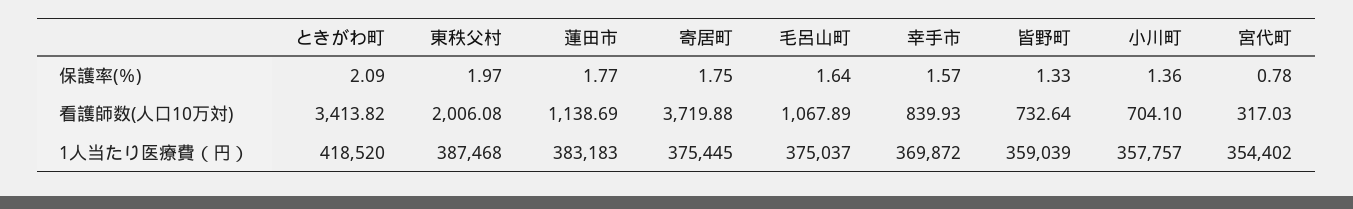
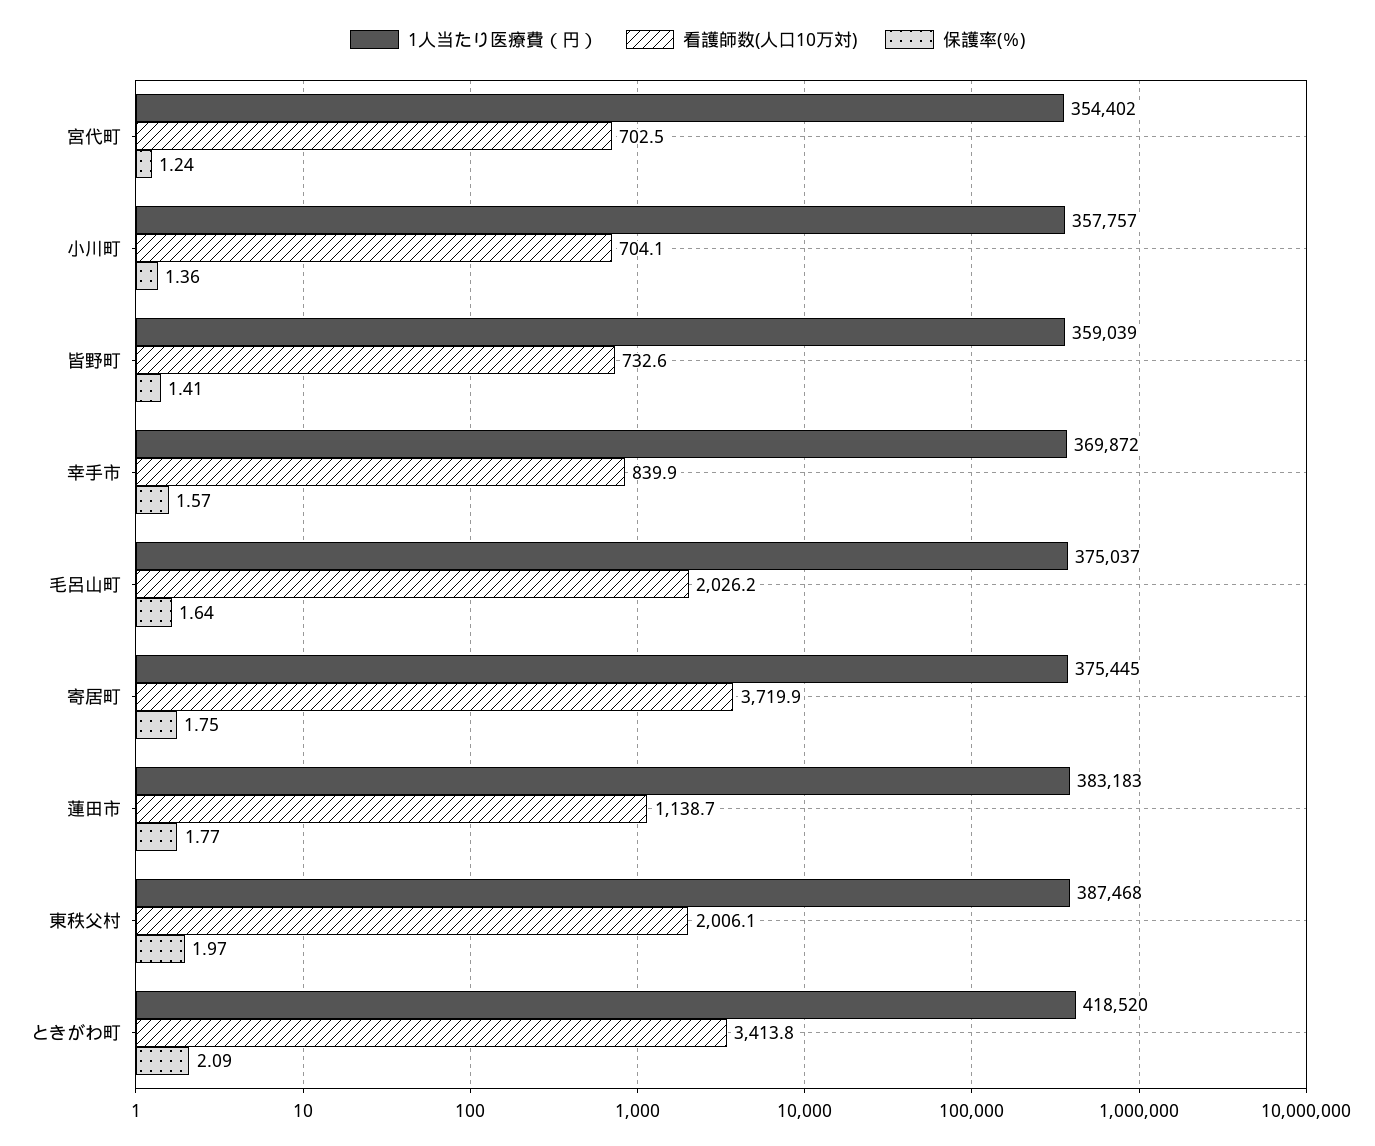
  {
    "保護率(％)": {
      "ときがわ町": 2.09,
      "東秩父村": 1.97,
      "蓮田市": 1.77,
      "寄居町": 1.75,
      "毛呂山町": 1.64,
      "幸手市": 1.57,
-     "皆野町": 1.33,
+     "皆野町": 1.41,
      "小川町": 1.36,
-     "宮代町": 0.78
+     "宮代町": 1.24
    },
    "看護師数(人口10万対)": {
      "ときがわ町": 3413.82,
      "東秩父村": 2006.08,
      "蓮田市": 1138.69,
      "寄居町": 3719.88,
-     "毛呂山町": 1067.89,
+     "毛呂山町": 2026.2,
      "幸手市": 839.93,
      "皆野町": 732.64,
      "小川町": 704.1,
-     "宮代町": 317.03
+     "宮代町": 702.5
    },
    "1人当たり医療費（円）": {
      "ときがわ町": 418520,
      "東秩父村": 387468,
      "蓮田市": 383183,
      "寄居町": 375445,
      "毛呂山町": 375037,
      "幸手市": 369872,
      "皆野町": 359039,
      "小川町": 357757,
      "宮代町": 354402
    }
  }

